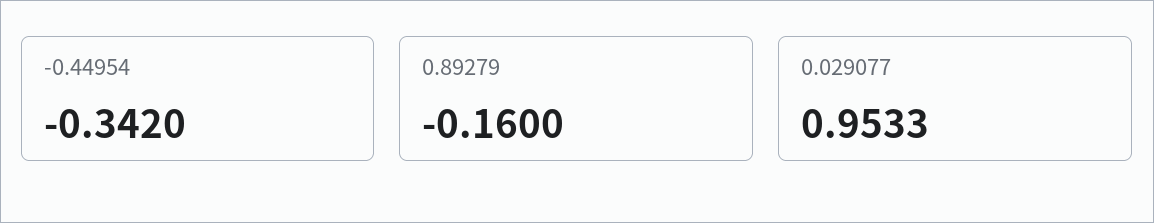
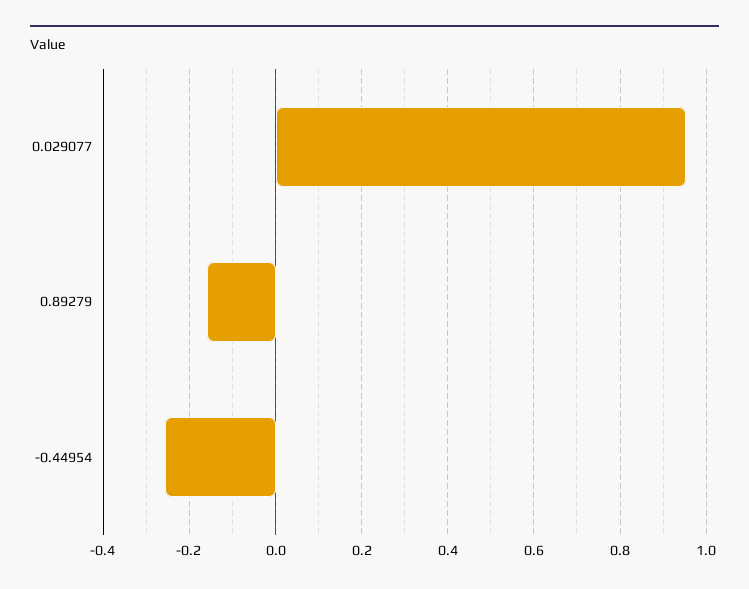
  {
-   "-0.44954": -0.342,
+   "-0.44954": -0.26,
    "0.89279": -0.16,
    "0.029077": 0.9533
  }

